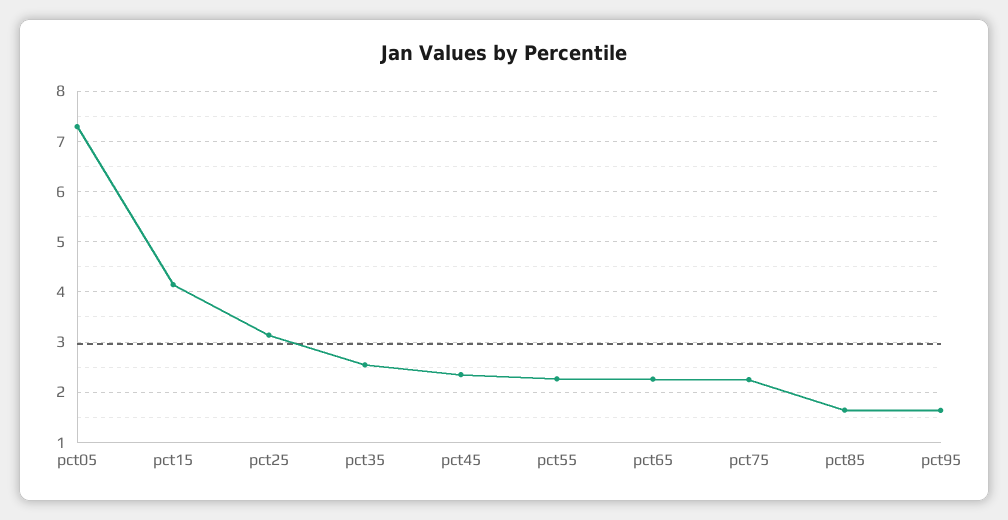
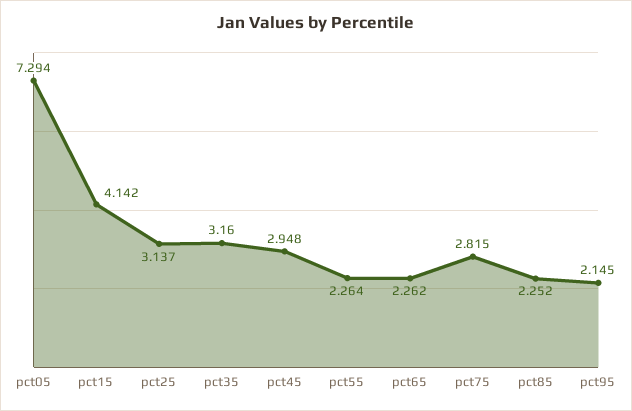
  {
    "pct05": 7.294,
    "pct15": 4.142,
    "pct25": 3.137,
-   "pct35": 2.6,
+   "pct35": 3.16,
-   "pct45": 2.4,
+   "pct45": 2.948,
    "pct55": 2.264,
    "pct65": 2.262,
-   "pct75": 2.2,
+   "pct75": 2.815,
-   "pct85": 1.6,
+   "pct85": 2.252,
-   "pct95": 1.6
+   "pct95": 2.145
  }

